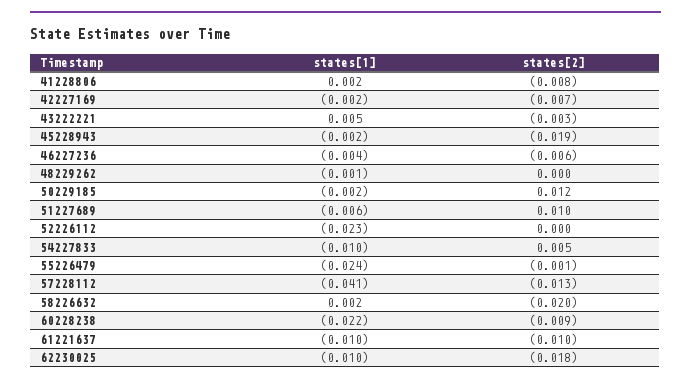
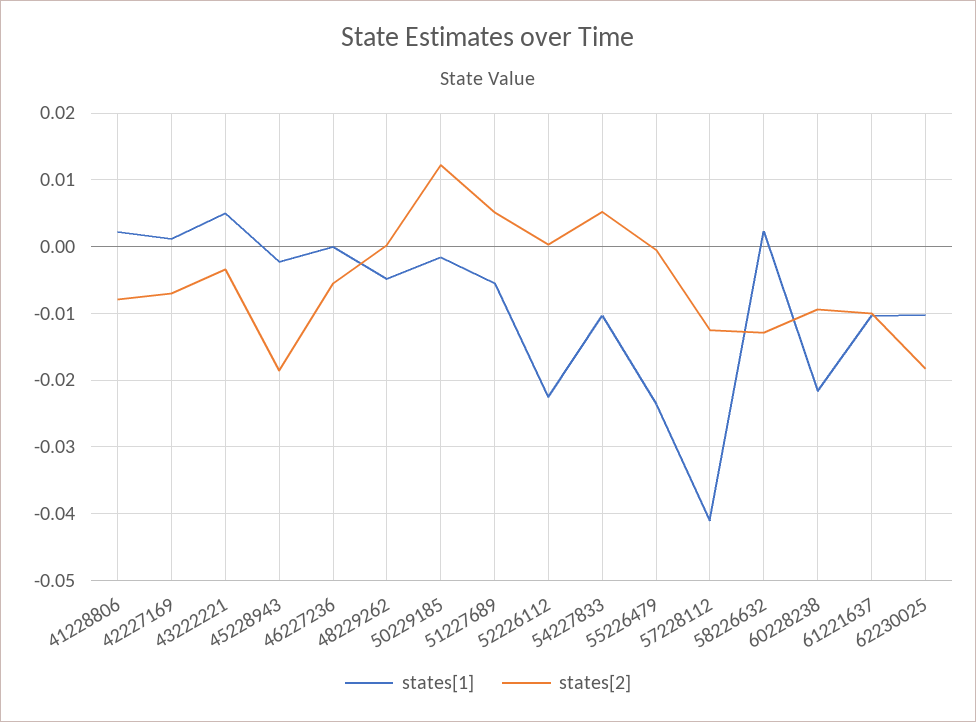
  {
    "states[1]": {
      "41228806": 0.002,
-     "42227169": -0.002,
+     "42227169": 0.001,
      "43222221": 0.005,
      "45228943": -0.002,
-     "46227236": -0.004,
+     "46227236": 0,
-     "48229262": -0.001,
+     "48229262": -0.005,
      "50229185": -0.002,
      "51227689": -0.006,
      "52226112": -0.023,
      "54227833": -0.01,
      "55226479": -0.024,
      "57228112": -0.041,
      "58226632": 0.002,
      "60228238": -0.022,
      "61221637": -0.01,
      "62230025": -0.01
    },
    "states[2]": {
      "41228806": -0.008,
      "42227169": -0.007,
      "43222221": -0.003,
      "45228943": -0.019,
      "46227236": -0.006,
      "48229262": 0,
      "50229185": 0.012,
-     "51227689": 0.01,
+     "51227689": 0.005,
      "52226112": 0,
      "54227833": 0.005,
      "55226479": -0.001,
      "57228112": -0.013,
-     "58226632": -0.02,
+     "58226632": -0.013,
      "60228238": -0.009,
      "61221637": -0.01,
      "62230025": -0.018
    }
  }

